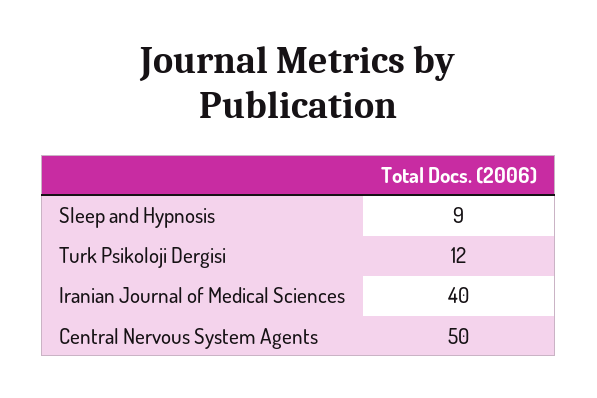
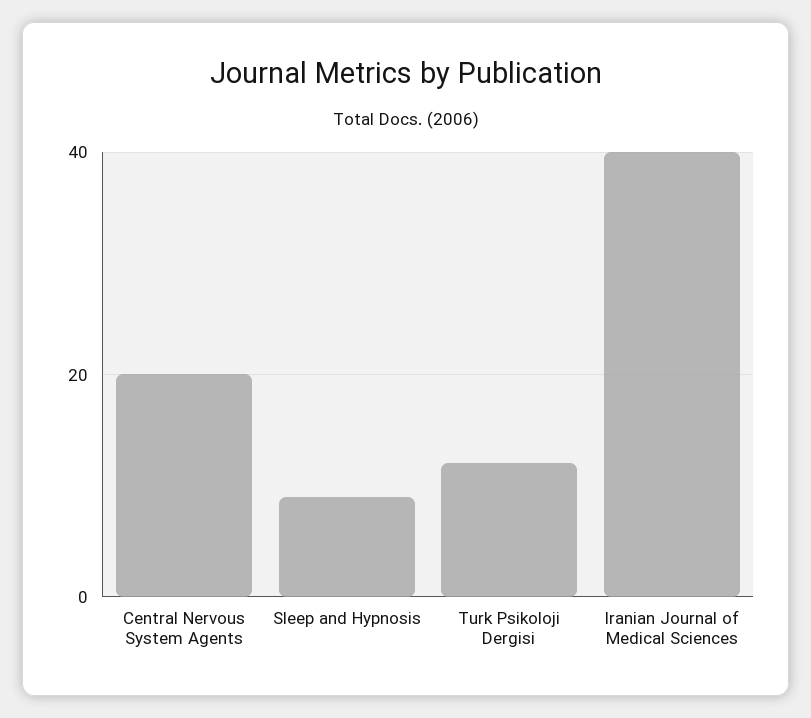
  {
    "Sleep and Hypnosis": 9,
    "Turk Psikoloji Dergisi": 12,
    "Iranian Journal of Medical Sciences": 40,
-   "Central Nervous System Agents": 50
+   "Central Nervous System Agents": 20
  }

